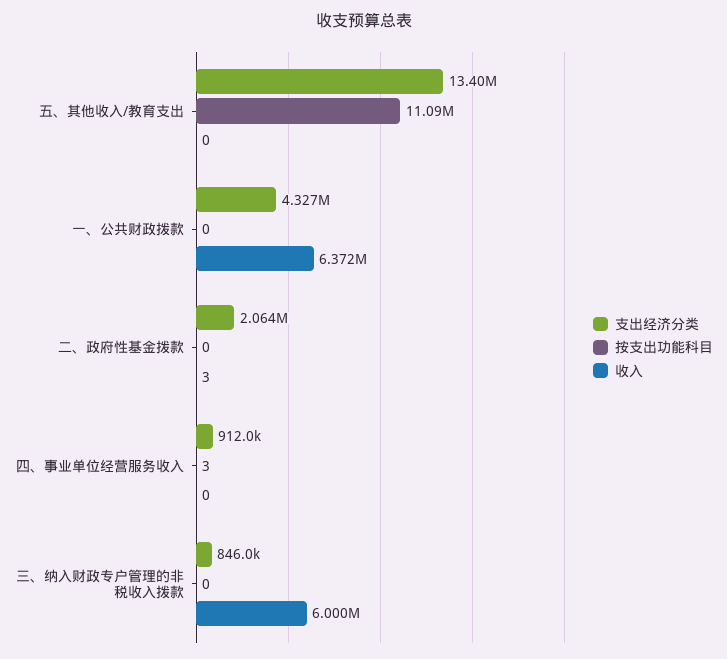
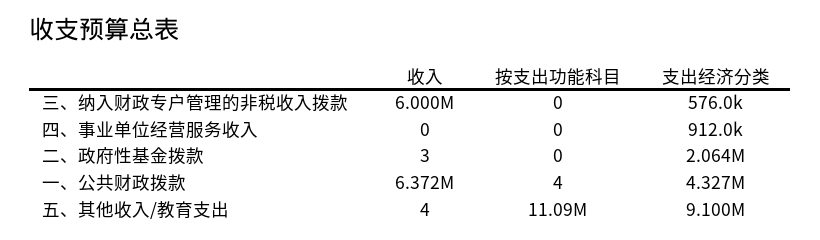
  {
    "支出经济分类": {
-     "五、其他收入/教育支出": 13400000,
+     "五、其他收入/教育支出": 9100000,
      "一、公共财政拨款": 4327000,
      "二、政府性基金拨款": 2064000,
      "四、事业单位经营服务收入": 912000,
-     "三、纳入财政专户管理的非税收入拨款": 846000
+     "三、纳入财政专户管理的非税收入拨款": 576000
    },
    "按支出功能科目": {
      "五、其他收入/教育支出": 11090000,
-     "一、公共财政拨款": 0,
+     "一、公共财政拨款": 4,
      "二、政府性基金拨款": 0,
-     "四、事业单位经营服务收入": 3,
+     "四、事业单位经营服务收入": 0,
      "三、纳入财政专户管理的非税收入拨款": 0
    },
    "收入": {
-     "五、其他收入/教育支出": 0,
+     "五、其他收入/教育支出": 4,
      "一、公共财政拨款": 6372000,
      "二、政府性基金拨款": 3,
      "四、事业单位经营服务收入": 0,
      "三、纳入财政专户管理的非税收入拨款": 6000000
    }
  }

